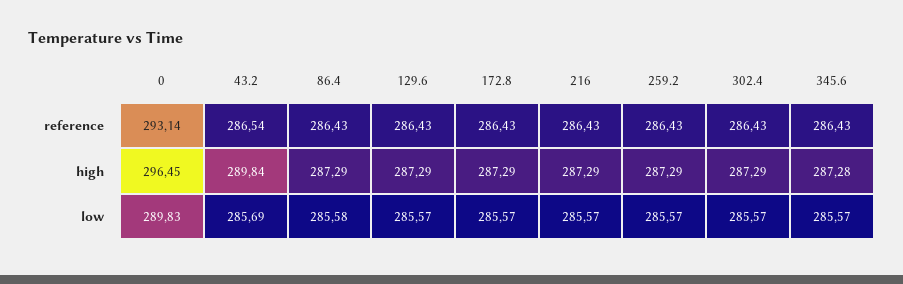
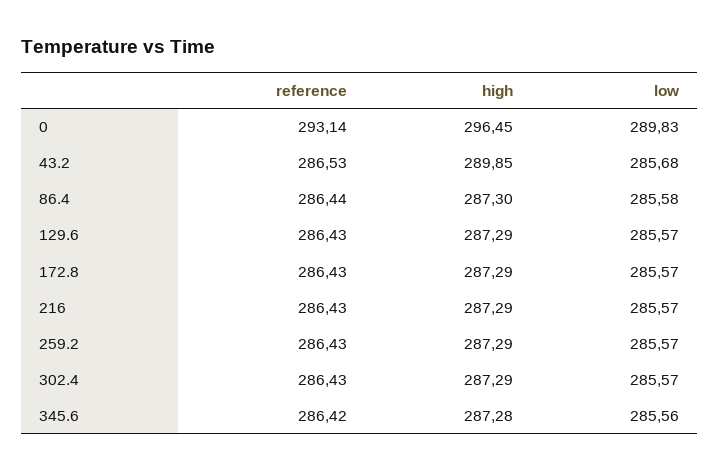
  {
    "0": {
      "reference": 293.14,
      "high": 296.45,
      "low": 289.83
    },
    "43.2": {
-     "reference": 286.54,
+     "reference": 286.53,
-     "high": 289.84,
+     "high": 289.85,
-     "low": 285.69
+     "low": 285.68
    },
    "86.4": {
-     "reference": 286.43,
+     "reference": 286.44,
-     "high": 287.29,
+     "high": 287.3,
      "low": 285.58
    },
    "129.6": {
      "reference": 286.43,
      "high": 287.29,
      "low": 285.57
    },
    "172.8": {
      "reference": 286.43,
      "high": 287.29,
      "low": 285.57
    },
    "216": {
      "reference": 286.43,
      "high": 287.29,
      "low": 285.57
    },
    "259.2": {
      "reference": 286.43,
      "high": 287.29,
      "low": 285.57
    },
    "302.4": {
      "reference": 286.43,
      "high": 287.29,
      "low": 285.57
    },
    "345.6": {
-     "reference": 286.43,
+     "reference": 286.42,
      "high": 287.28,
-     "low": 285.57
+     "low": 285.56
    }
  }

